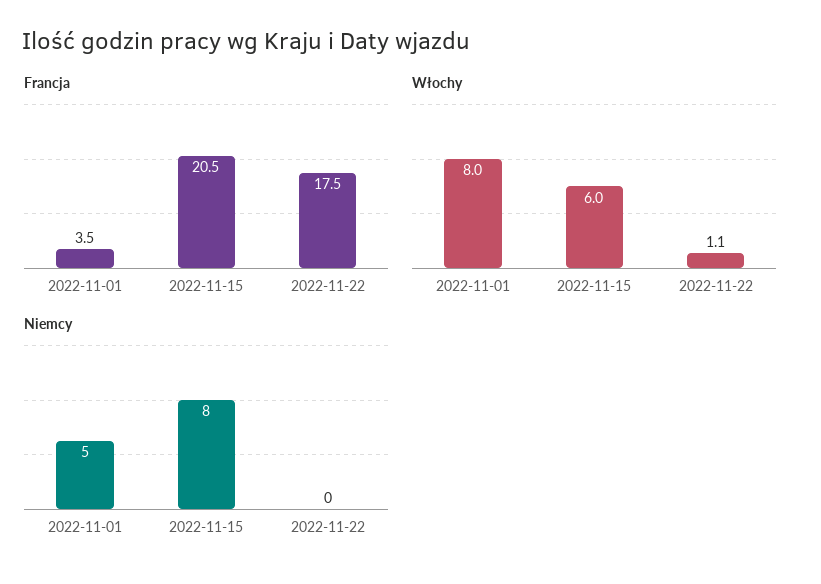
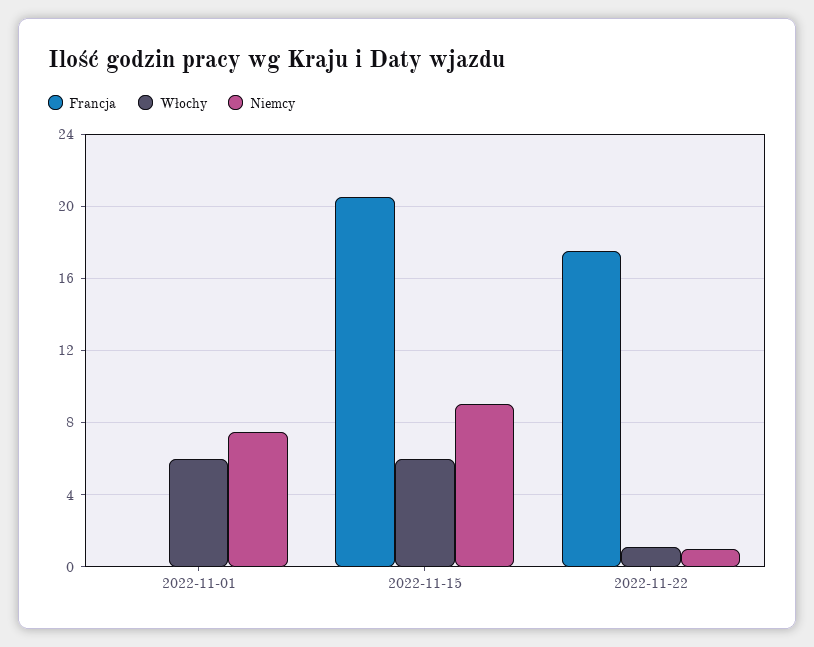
  {
    "Francja": {
-     "2022-11-01": 3.5,
+     "2022-11-01": 0,
      "2022-11-15": 20.5,
      "2022-11-22": 17.5
    },
    "Włochy": {
-     "2022-11-01": 8,
+     "2022-11-01": 6,
      "2022-11-15": 6,
      "2022-11-22": 1.1
    },
    "Niemcy": {
-     "2022-11-01": 5,
+     "2022-11-01": 7.5,
-     "2022-11-15": 8,
+     "2022-11-15": 9,
-     "2022-11-22": 0
+     "2022-11-22": 1
    }
  }

